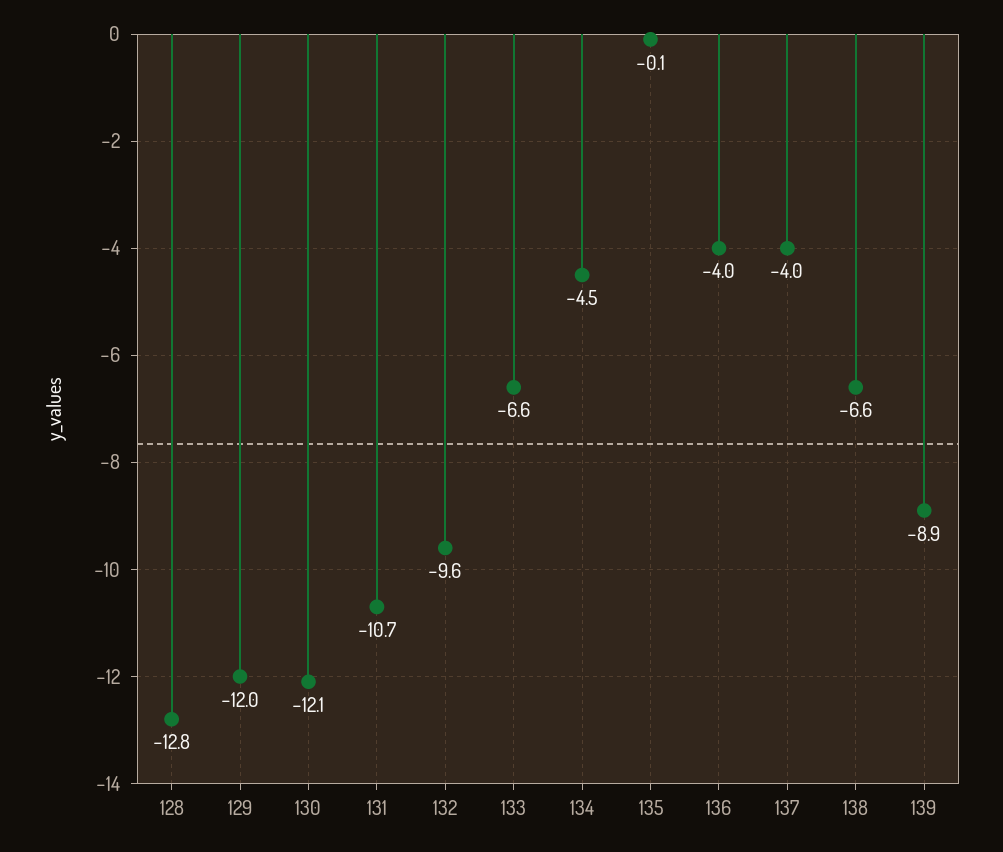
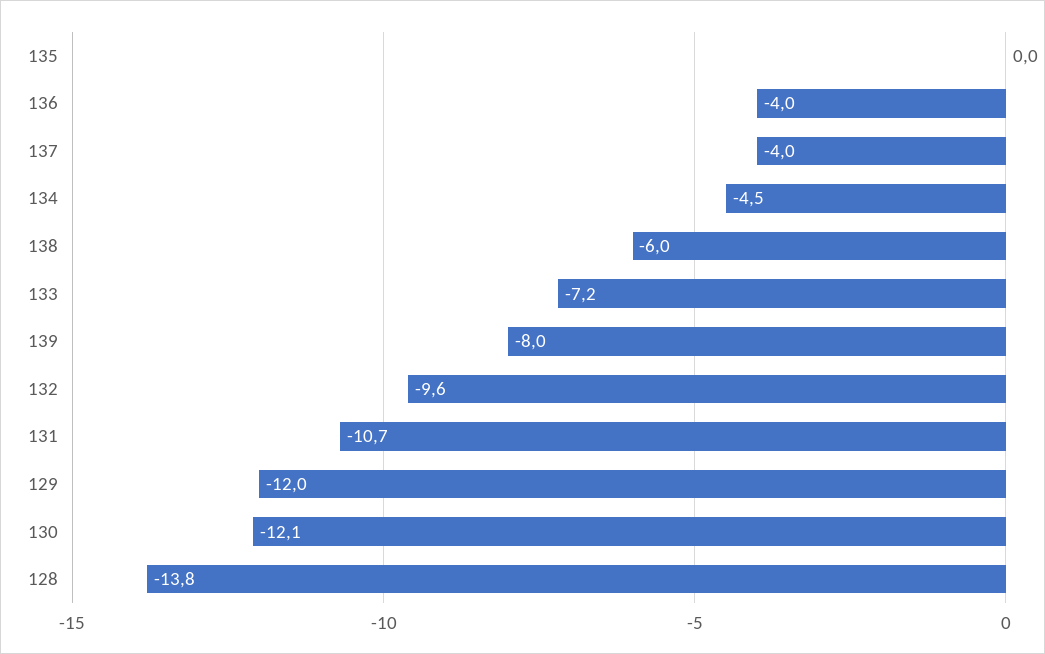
  {
-   "128": -12.8,
+   "128": -13.8,
    "129": -12,
    "130": -12.1,
    "131": -10.7,
    "132": -9.6,
-   "133": -6.6,
+   "133": -7.2,
    "134": -4.5,
-   "135": -0.1,
+   "135": 0,
    "136": -4,
    "137": -4,
-   "138": -6.6,
+   "138": -6,
-   "139": -8.9
+   "139": -8
  }

